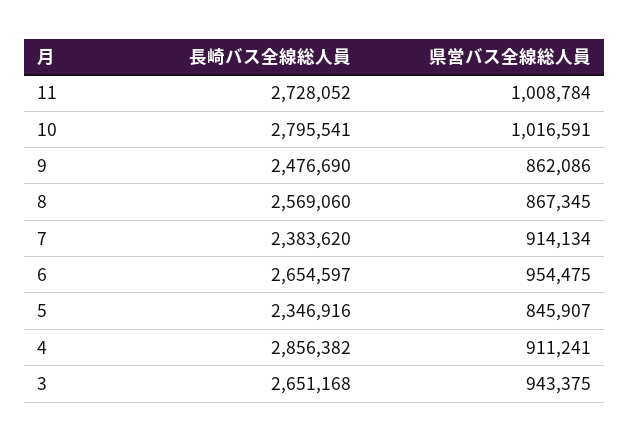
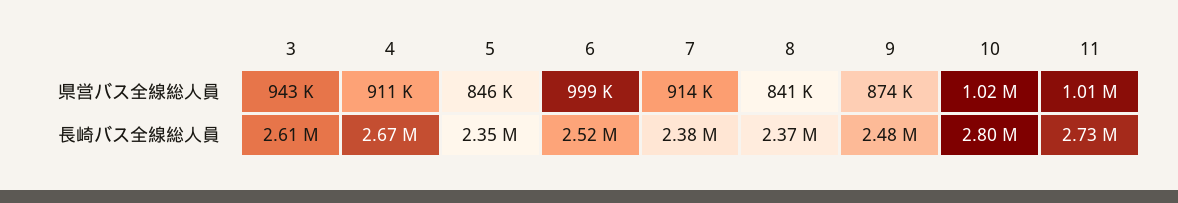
  {
    "長崎バス全線総人員": {
      "11": 2728052,
      "10": 2795541,
      "9": 2476690,
-     "8": 2569060,
+     "8": 2370000,
      "7": 2383620,
-     "6": 2654597,
+     "6": 2520000,
      "5": 2346916,
-     "4": 2856382,
+     "4": 2670000,
-     "3": 2651168
+     "3": 2610000
    },
    "県営バス全線総人員": {
      "11": 1008784,
      "10": 1016591,
-     "9": 862086,
+     "9": 874000,
-     "8": 867345,
+     "8": 841000,
      "7": 914134,
-     "6": 954475,
+     "6": 999000,
      "5": 845907,
      "4": 911241,
      "3": 943375
    }
  }

